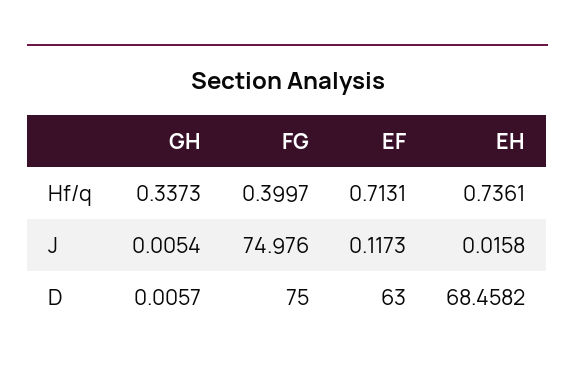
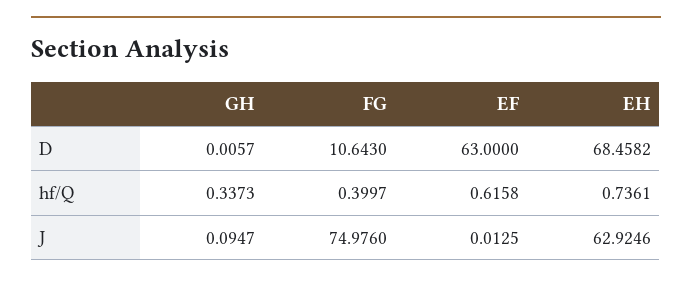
  {
    "GH": {
      "Hf/q": 0.3373,
-     "J": 0.0054,
+     "J": 0.0947,
      "D": 0.0057
    },
    "FG": {
      "Hf/q": 0.3997,
      "J": 74.976,
-     "D": 75
+     "D": 10.643
    },
    "EF": {
-     "Hf/q": 0.7131,
+     "Hf/q": 0.6158,
-     "J": 0.1173,
+     "J": 0.0125,
      "D": 63
    },
    "EH": {
      "Hf/q": 0.7361,
-     "J": 0.0158,
+     "J": 62.9246,
      "D": 68.4582
    }
  }

